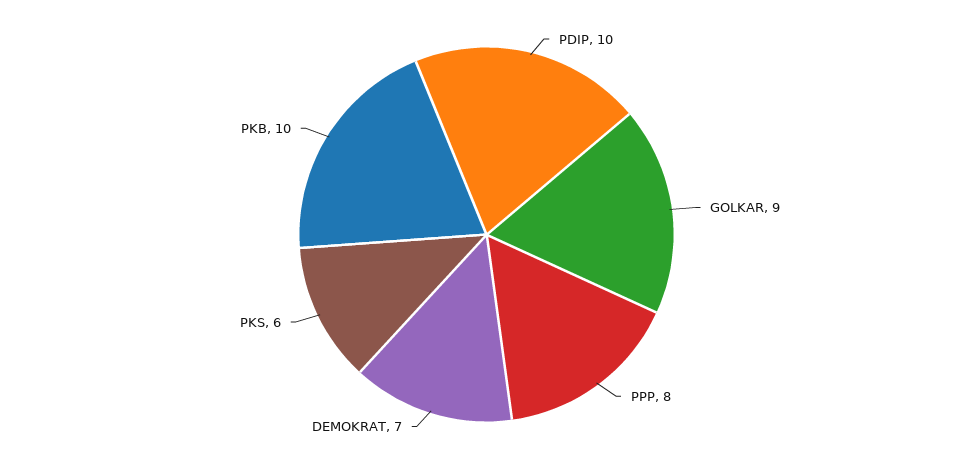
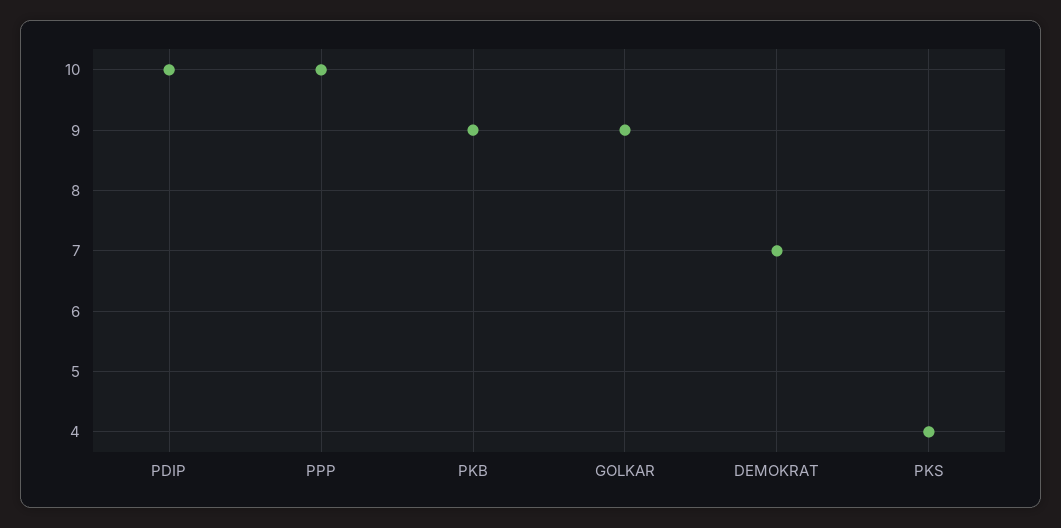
  {
    "PDIP": 10,
    "GOLKAR": 9,
-   "PPP": 8,
+   "PPP": 10,
    "DEMOKRAT": 7,
-   "PKS": 6,
+   "PKS": 4,
-   "PKB": 10
+   "PKB": 9
  }

